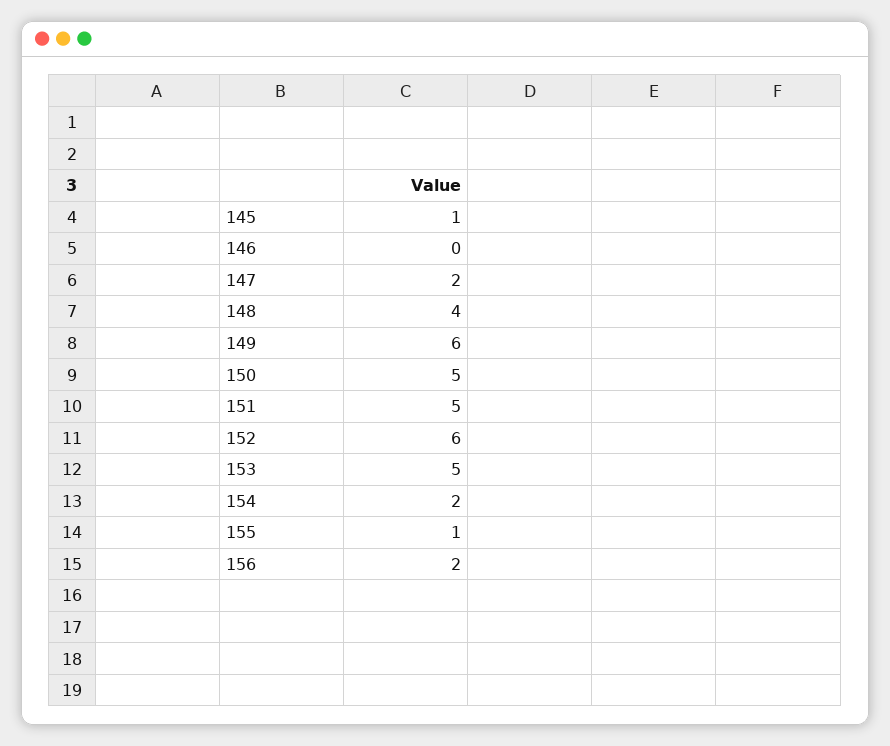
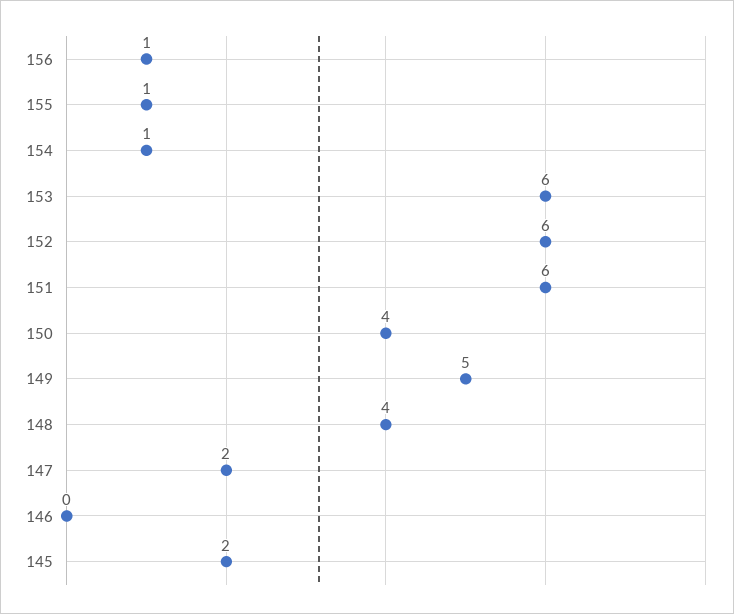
  {
-   "145": 1,
+   "145": 2,
    "146": 0,
    "147": 2,
    "148": 4,
-   "149": 6,
+   "149": 5,
-   "150": 5,
+   "150": 4,
-   "151": 5,
+   "151": 6,
    "152": 6,
-   "153": 5,
+   "153": 6,
-   "154": 2,
+   "154": 1,
    "155": 1,
-   "156": 2
+   "156": 1
  }

